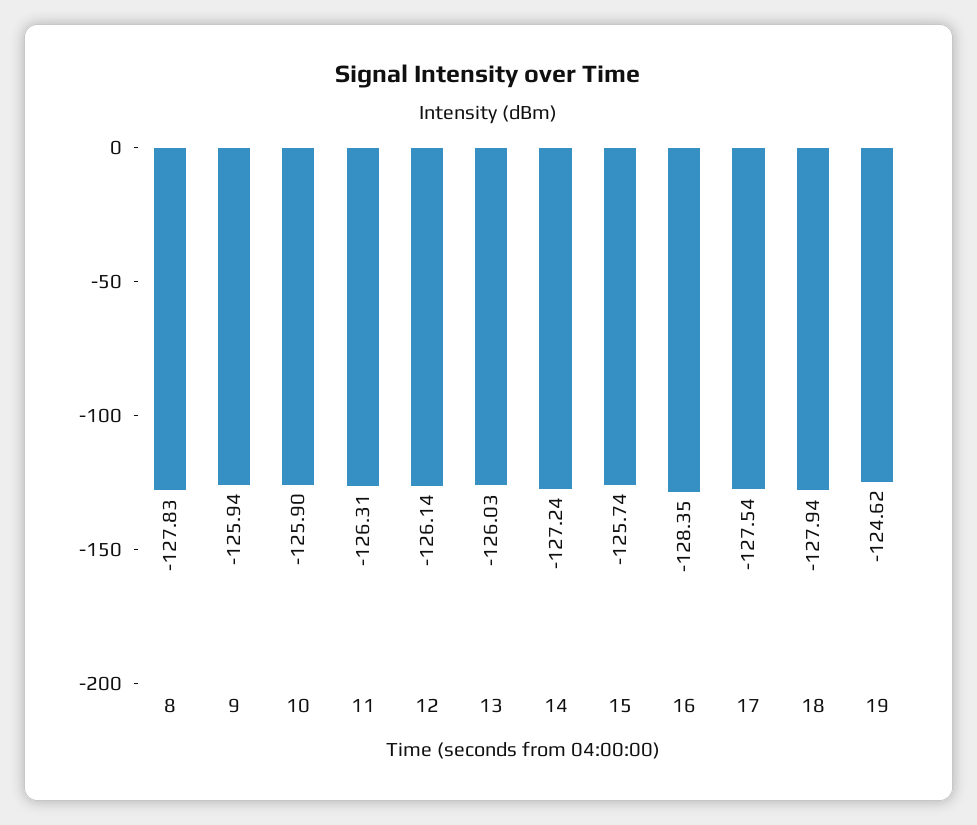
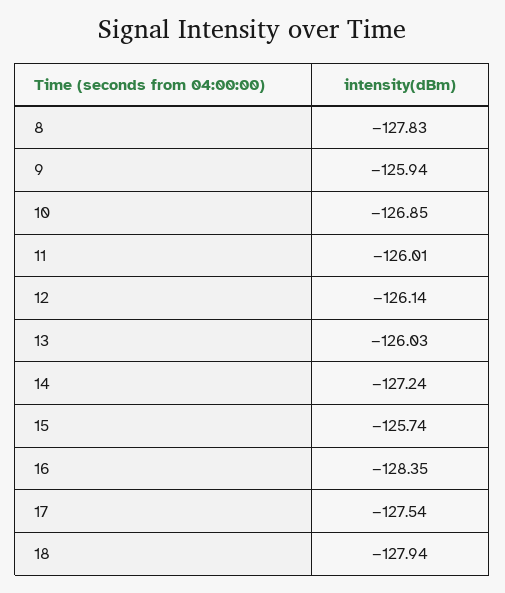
  {
    "8": -127.83,
    "9": -125.94,
-   "10": -125.9,
+   "10": -126.85,
-   "11": -126.31,
+   "11": -126.01,
    "12": -126.14,
    "13": -126.03,
    "14": -127.24,
    "15": -125.74,
    "16": -128.35,
    "17": -127.54,
-   "18": -127.94,
+   "18": -127.94
-   "19": -124.62
  }

